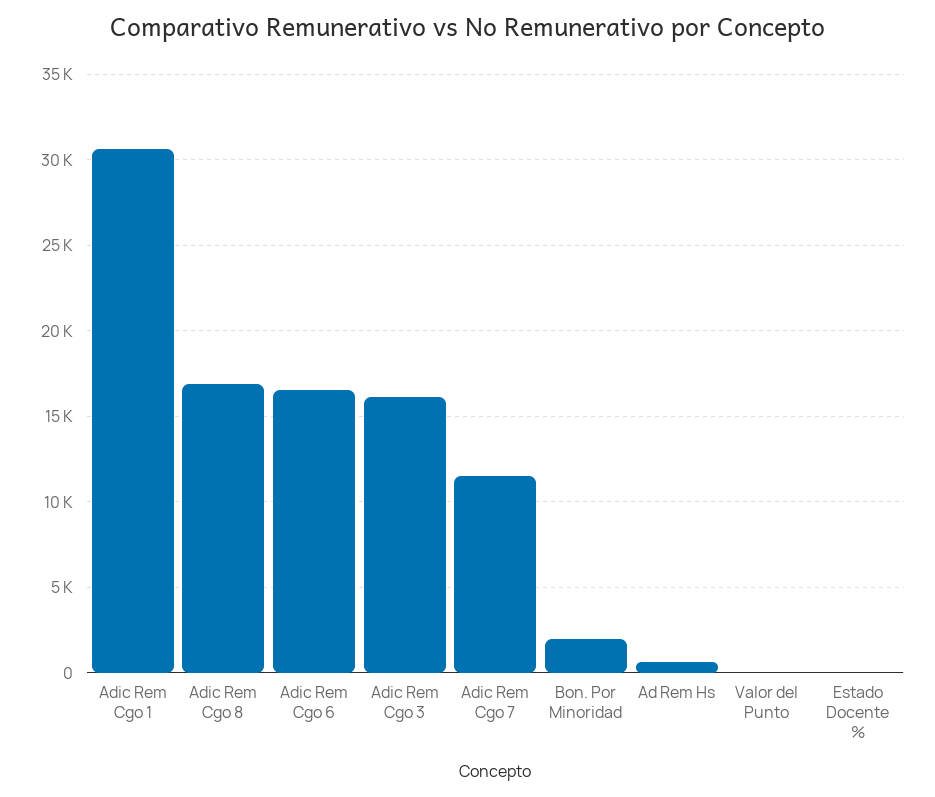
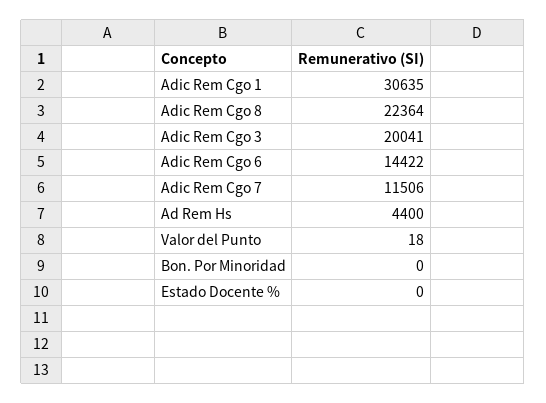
  {
    "Adic Rem Cgo 1": 30635,
-   "Adic Rem Cgo 8": 17000,
+   "Adic Rem Cgo 8": 22364,
-   "Adic Rem Cgo 6": 16500,
+   "Adic Rem Cgo 6": 14422,
-   "Adic Rem Cgo 3": 16000,
+   "Adic Rem Cgo 3": 20041,
    "Adic Rem Cgo 7": 11506,
-   "Bon. Por Minoridad": 2000,
+   "Bon. Por Minoridad": 0,
-   "Ad Rem Hs": 500,
+   "Ad Rem Hs": 4400,
    "Valor del Punto": 18,
    "Estado Docente %": 0
  }

